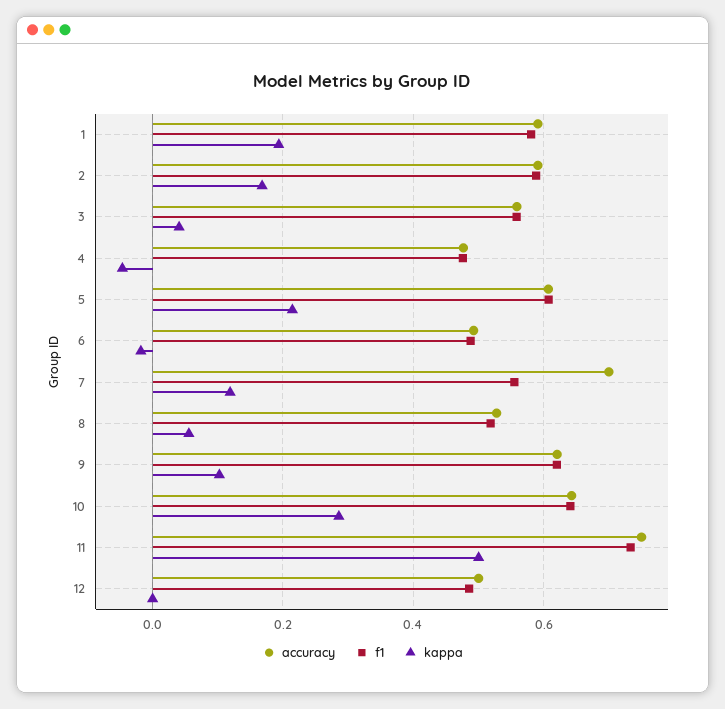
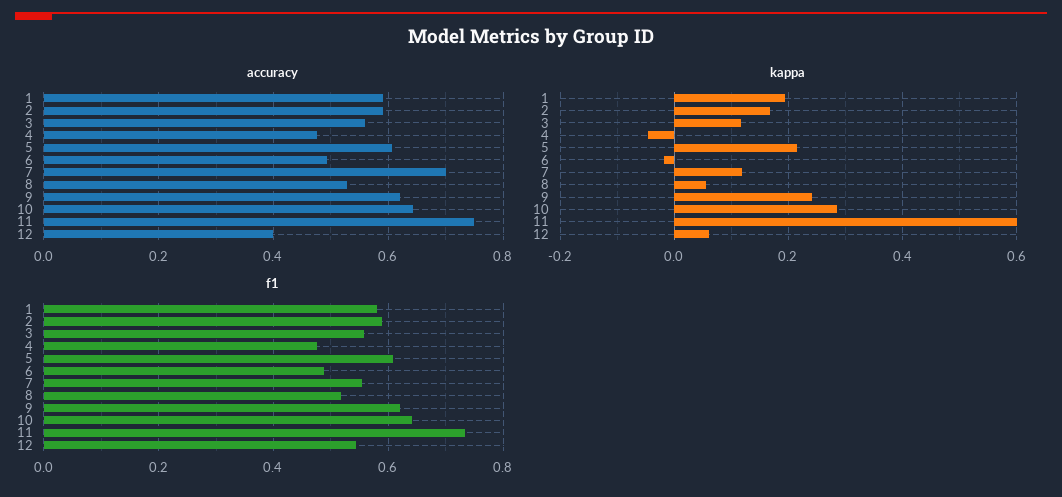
  {
    "accuracy": {
      "1": 0.6,
      "2": 0.6,
      "3": 0.56,
      "4": 0.48,
      "5": 0.6,
      "6": 0.5,
      "7": 0.7,
      "8": 0.52,
      "9": 0.62,
      "10": 0.64,
      "11": 0.76,
-     "12": 0.5
+     "12": 0.4
    },
    "f1": {
      "1": 0.58,
      "2": 0.58,
      "3": 0.56,
      "4": 0.48,
      "5": 0.6,
      "6": 0.48,
      "7": 0.56,
      "8": 0.52,
      "9": 0.62,
      "10": 0.64,
      "11": 0.74,
-     "12": 0.48
+     "12": 0.54
    },
    "kappa": {
      "1": 0.2,
      "2": 0.16,
-     "3": 0.04,
+     "3": 0.12,
      "4": -0.04,
      "5": 0.22,
      "6": -0.02,
      "7": 0.12,
      "8": 0.06,
-     "9": 0.1,
+     "9": 0.24,
      "10": 0.28,
-     "11": 0.5,
+     "11": 0.6,
-     "12": 0
+     "12": 0.06
    }
  }

